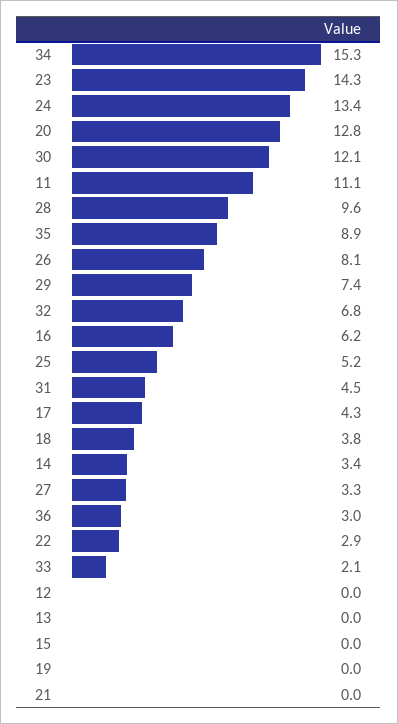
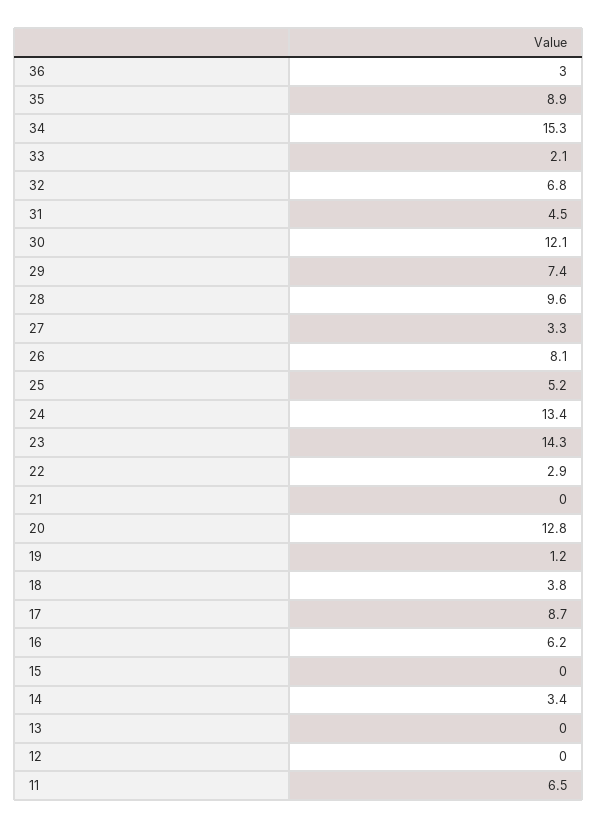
  {
    "34": 15.3,
    "23": 14.3,
    "24": 13.4,
    "20": 12.8,
    "30": 12.1,
-   "11": 11.1,
+   "11": 6.5,
    "28": 9.6,
    "35": 8.9,
    "26": 8.1,
    "29": 7.4,
    "32": 6.8,
    "16": 6.2,
    "25": 5.2,
    "31": 4.5,
-   "17": 4.3,
+   "17": 8.7,
    "18": 3.8,
    "14": 3.4,
    "27": 3.3,
    "36": 3,
    "22": 2.9,
    "33": 2.1,
    "12": 0,
    "13": 0,
    "15": 0,
-   "19": 0,
+   "19": 1.2,
    "21": 0
  }

